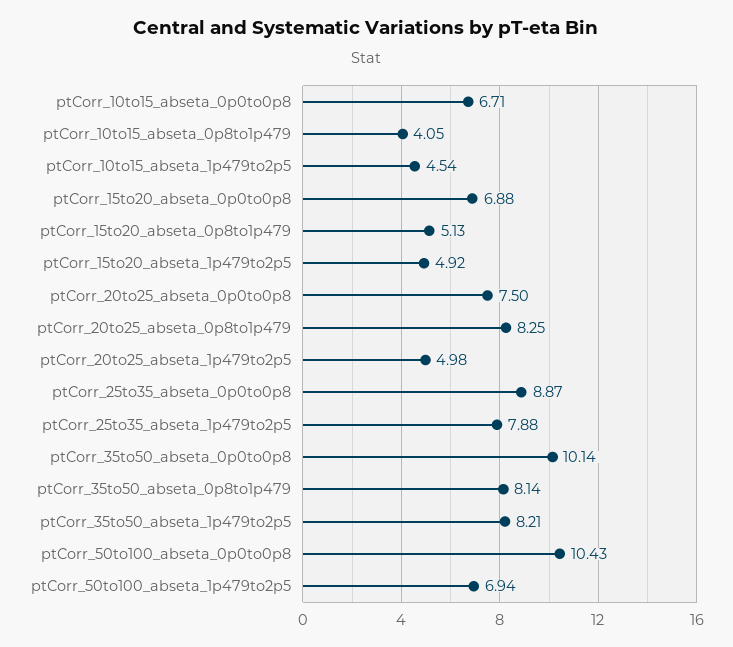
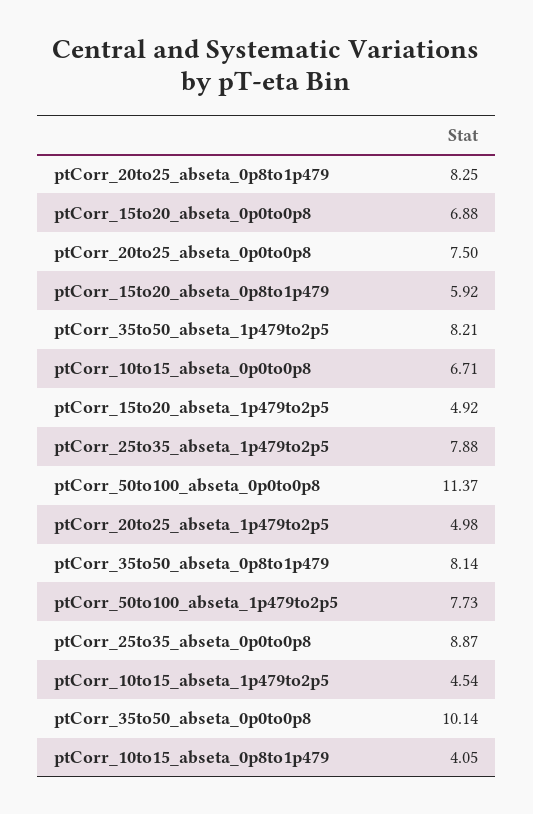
  {
    "ptCorr_10to15_abseta_0p0to0p8": 6.71,
    "ptCorr_10to15_abseta_0p8to1p479": 4.05,
    "ptCorr_10to15_abseta_1p479to2p5": 4.54,
    "ptCorr_15to20_abseta_0p0to0p8": 6.88,
-   "ptCorr_15to20_abseta_0p8to1p479": 5.13,
+   "ptCorr_15to20_abseta_0p8to1p479": 5.92,
    "ptCorr_15to20_abseta_1p479to2p5": 4.92,
    "ptCorr_20to25_abseta_0p0to0p8": 7.5,
    "ptCorr_20to25_abseta_0p8to1p479": 8.25,
    "ptCorr_20to25_abseta_1p479to2p5": 4.98,
    "ptCorr_25to35_abseta_0p0to0p8": 8.87,
    "ptCorr_25to35_abseta_1p479to2p5": 7.88,
    "ptCorr_35to50_abseta_0p0to0p8": 10.14,
    "ptCorr_35to50_abseta_0p8to1p479": 8.14,
    "ptCorr_35to50_abseta_1p479to2p5": 8.21,
-   "ptCorr_50to100_abseta_0p0to0p8": 10.43,
+   "ptCorr_50to100_abseta_0p0to0p8": 11.37,
-   "ptCorr_50to100_abseta_1p479to2p5": 6.94
+   "ptCorr_50to100_abseta_1p479to2p5": 7.73
  }

